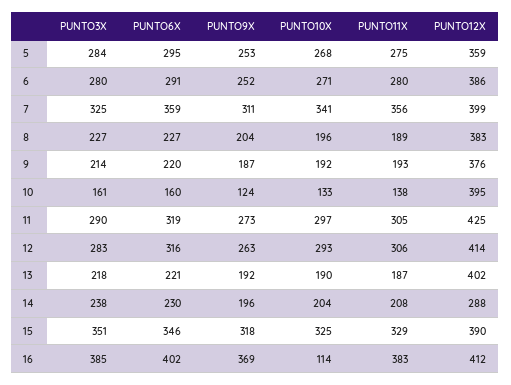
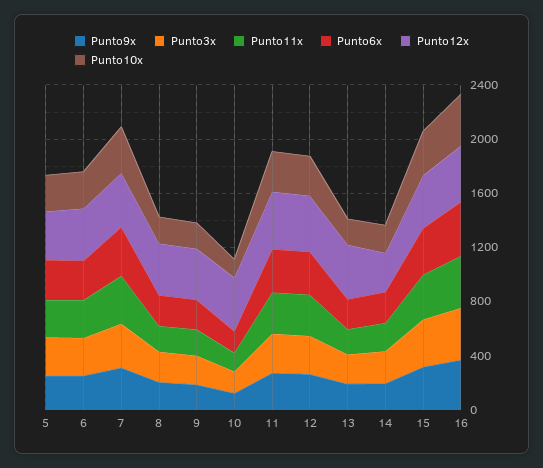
  {
    "PUNTO3X": {
      "5": 284,
      "6": 280,
      "7": 325,
      "8": 227,
      "9": 214,
      "10": 161,
      "11": 290,
      "12": 283,
      "13": 218,
      "14": 238,
      "15": 351,
      "16": 385
    },
    "PUNTO6X": {
      "5": 295,
      "6": 291,
      "7": 359,
      "8": 227,
      "9": 220,
      "10": 160,
      "11": 319,
      "12": 316,
      "13": 221,
      "14": 230,
      "15": 346,
      "16": 402
    },
    "PUNTO9X": {
      "5": 253,
      "6": 252,
      "7": 311,
      "8": 204,
      "9": 187,
      "10": 124,
      "11": 273,
      "12": 263,
      "13": 192,
      "14": 196,
      "15": 318,
      "16": 369
    },
    "PUNTO10X": {
      "5": 268,
      "6": 271,
      "7": 341,
      "8": 196,
      "9": 192,
      "10": 133,
      "11": 297,
      "12": 293,
      "13": 190,
      "14": 204,
      "15": 325,
-     "16": 114
+     "16": 400
    },
    "PUNTO11X": {
      "5": 275,
      "6": 280,
      "7": 356,
      "8": 189,
      "9": 193,
      "10": 138,
      "11": 305,
      "12": 306,
      "13": 187,
      "14": 208,
      "15": 329,
      "16": 383
    },
    "PUNTO12X": {
      "5": 359,
      "6": 386,
      "7": 399,
      "8": 383,
      "9": 376,
      "10": 395,
      "11": 425,
      "12": 414,
      "13": 402,
      "14": 288,
      "15": 390,
      "16": 412
    }
  }

